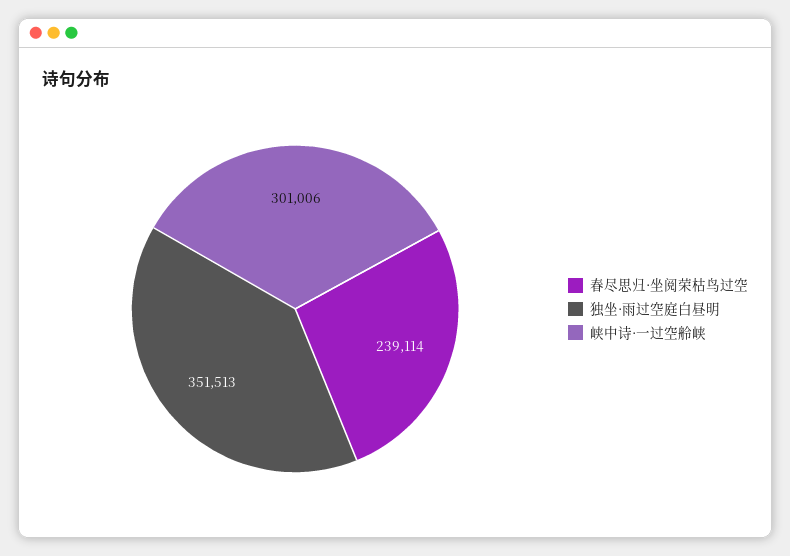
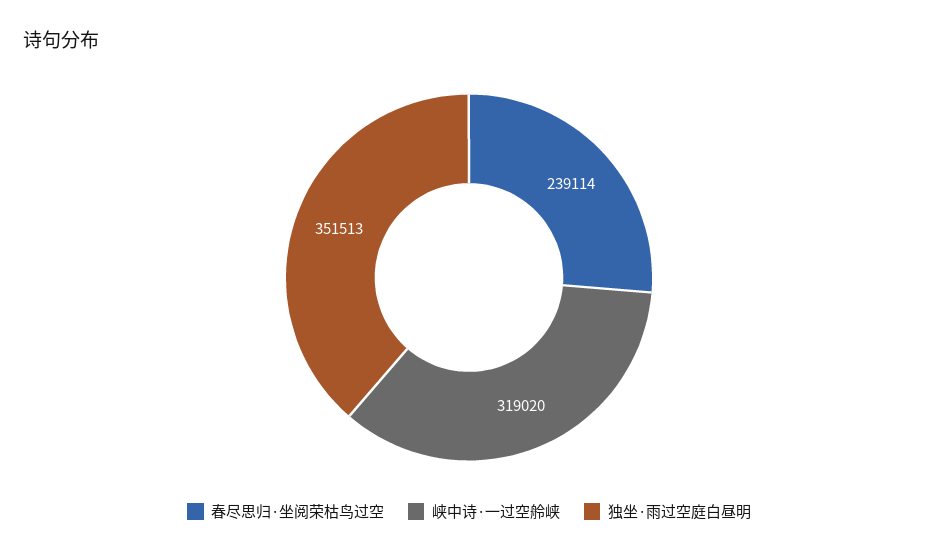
  {
    "春尽思归·坐阅荣枯鸟过空": 239114,
    "独坐·雨过空庭白昼明": 351513,
-   "峡中诗·一过空舲峡": 301006
+   "峡中诗·一过空舲峡": 319020
  }

